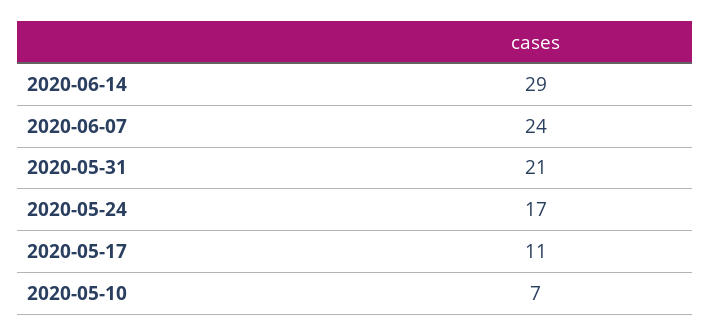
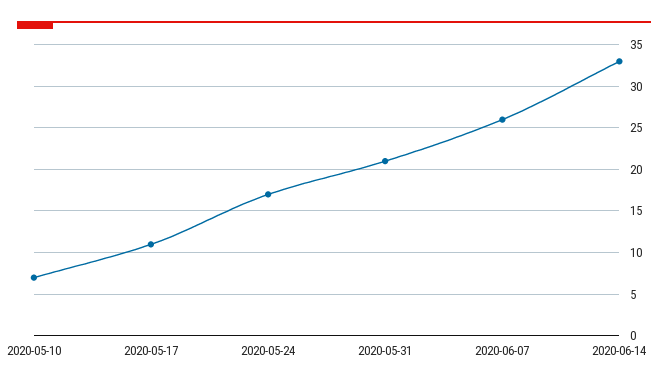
  {
-   "2020-06-14": 29,
+   "2020-06-14": 33,
-   "2020-06-07": 24,
+   "2020-06-07": 26,
    "2020-05-31": 21,
    "2020-05-24": 17,
    "2020-05-17": 11,
    "2020-05-10": 7
  }

